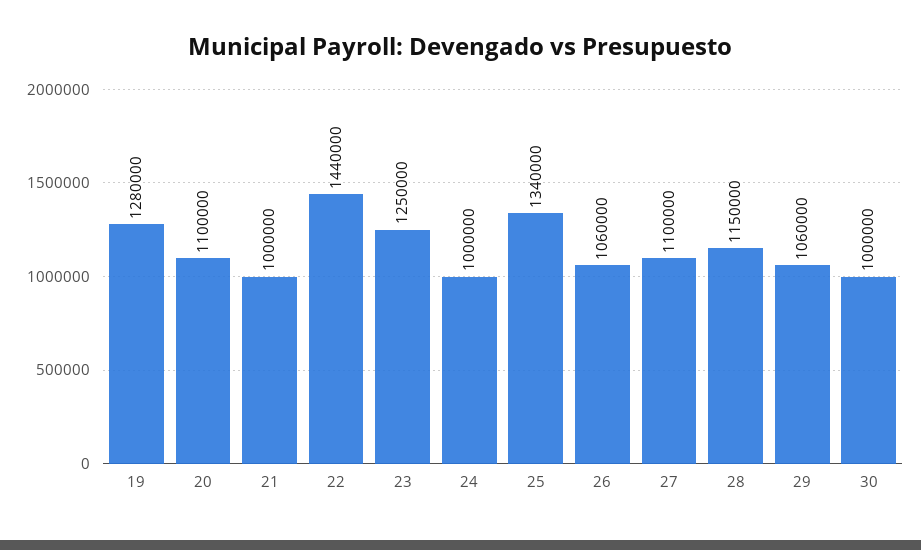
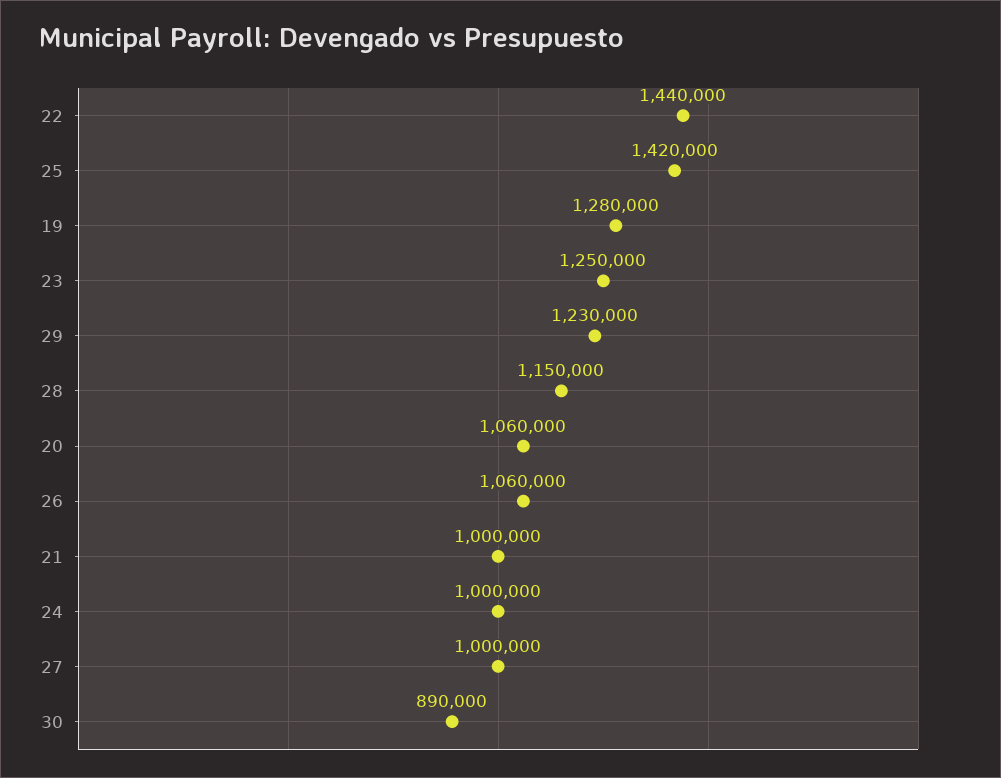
  {
    "19": 1280000,
-   "20": 1100000,
+   "20": 1060000,
    "21": 1000000,
    "22": 1440000,
    "23": 1250000,
    "24": 1000000,
-   "25": 1340000,
+   "25": 1420000,
    "26": 1060000,
-   "27": 1100000,
+   "27": 1000000,
    "28": 1150000,
-   "29": 1060000,
+   "29": 1230000,
-   "30": 1000000
+   "30": 890000
  }

